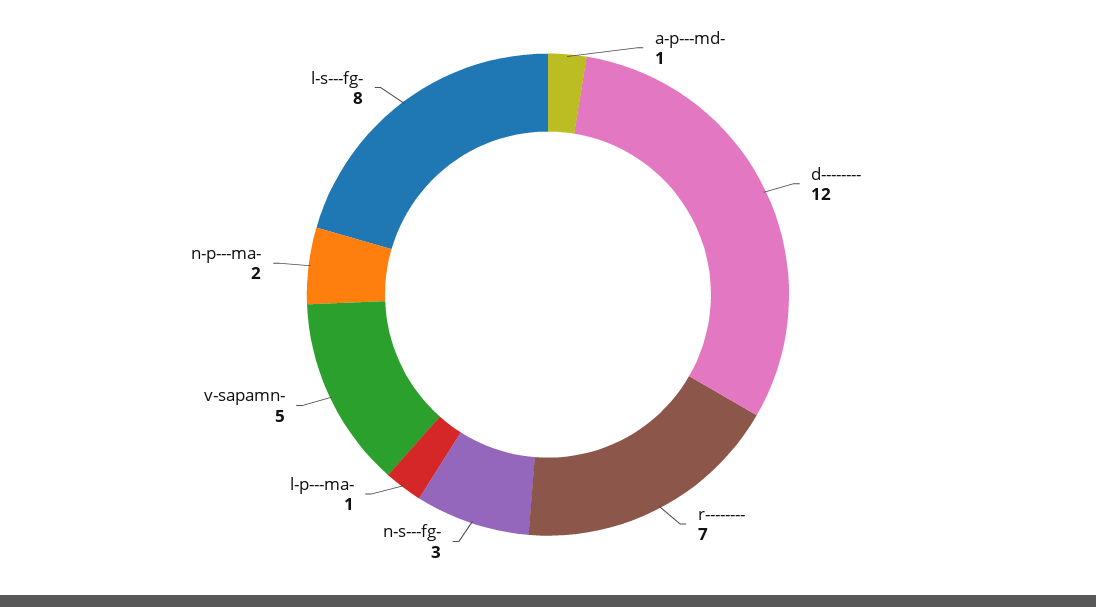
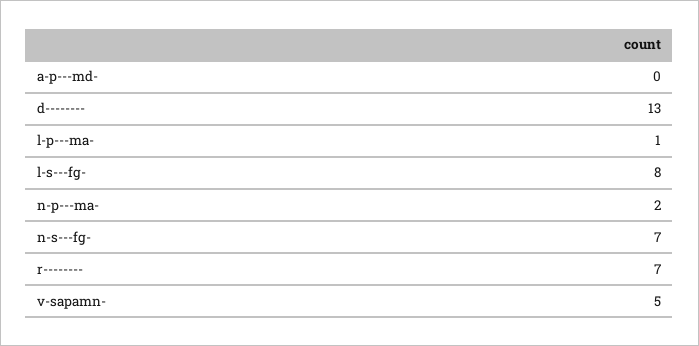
  {
-   "a-p---md-": 1,
+   "a-p---md-": 0,
-   "d--------": 12,
+   "d--------": 13,
    "r--------": 7,
-   "n-s---fg-": 3,
+   "n-s---fg-": 7,
    "l-p---ma-": 1,
    "v-sapamn-": 5,
    "n-p---ma-": 2,
    "l-s---fg-": 8
  }

